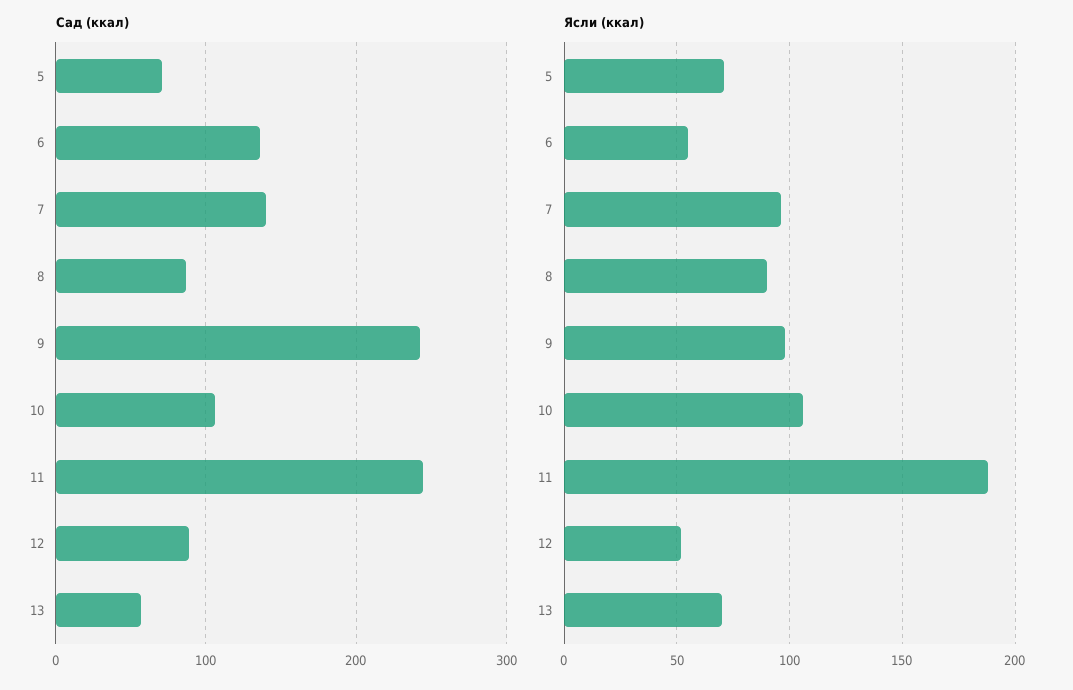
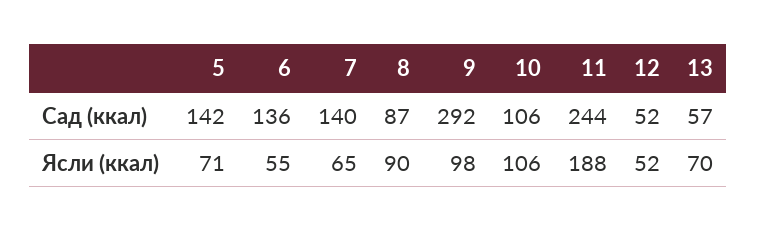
  {
    "Сад (ккал)": {
-     "5": 70,
+     "5": 142,
      "6": 136,
      "7": 140,
      "8": 87,
-     "9": 240,
+     "9": 292,
      "10": 106,
      "11": 244,
-     "12": 90,
+     "12": 52,
      "13": 57
    },
    "Ясли (ккал)": {
      "5": 71,
      "6": 55,
-     "7": 95,
+     "7": 65,
      "8": 90,
      "9": 98,
      "10": 106,
      "11": 188,
      "12": 52,
      "13": 70
    }
  }

